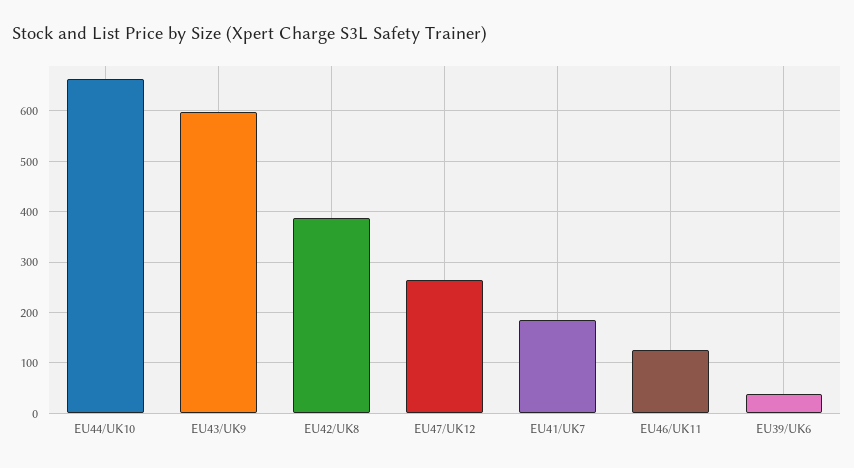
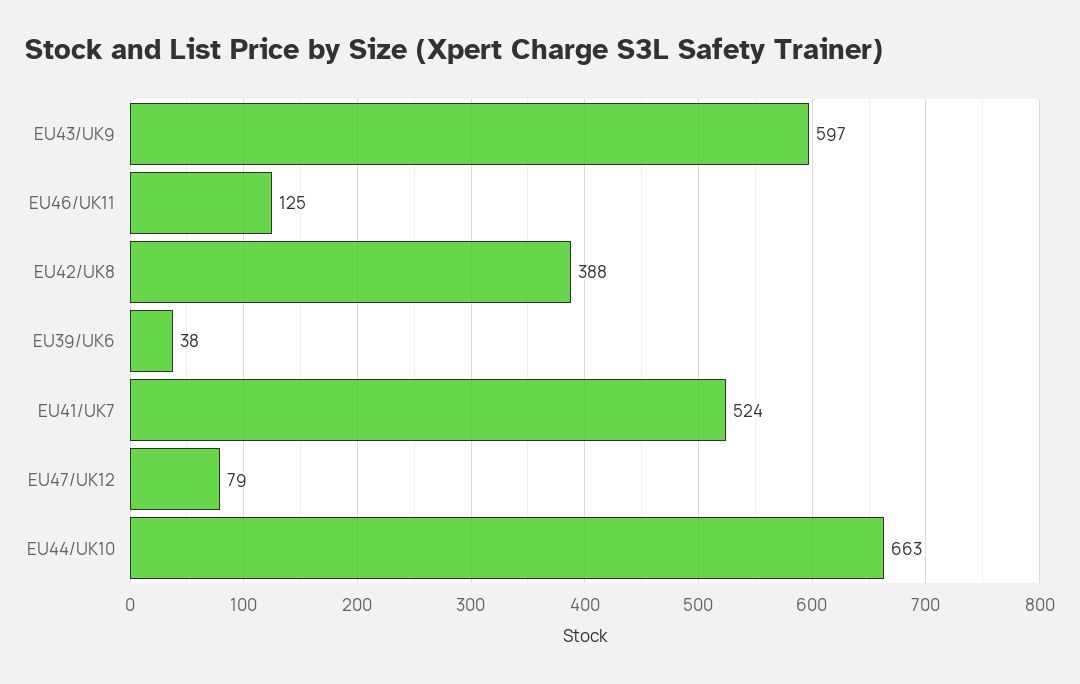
  {
    "EU44/UK10": 663,
    "EU43/UK9": 597,
    "EU42/UK8": 388,
-   "EU47/UK12": 260,
+   "EU47/UK12": 79,
-   "EU41/UK7": 180,
+   "EU41/UK7": 524,
    "EU46/UK11": 125,
    "EU39/UK6": 38
  }

